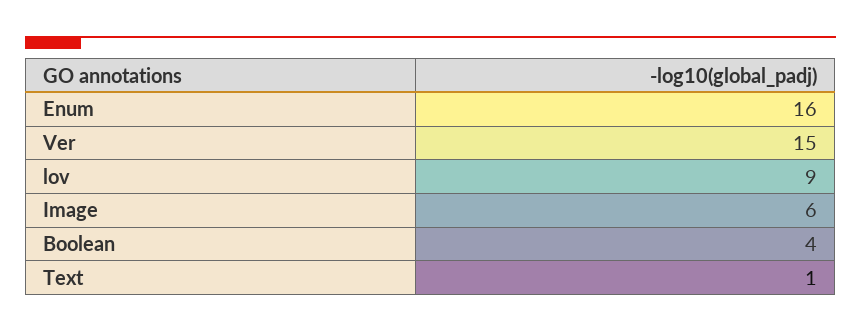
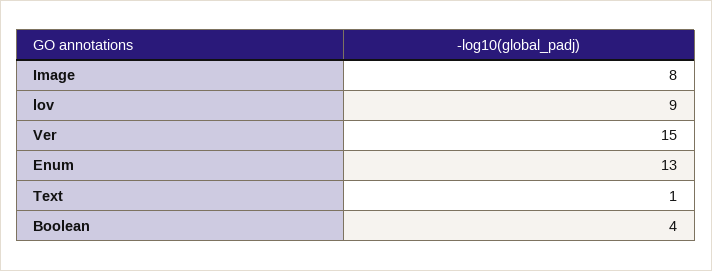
  {
-   "Enum": 16,
+   "Enum": 13,
    "Ver": 15,
    "lov": 9,
-   "Image": 6,
+   "Image": 8,
    "Boolean": 4,
    "Text": 1
  }

